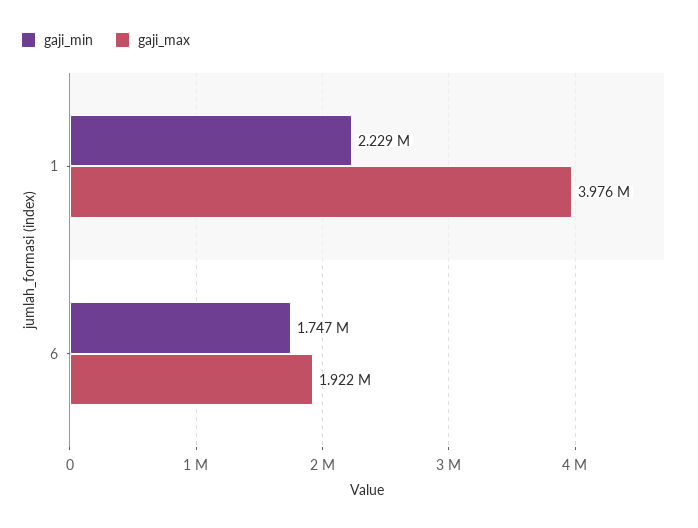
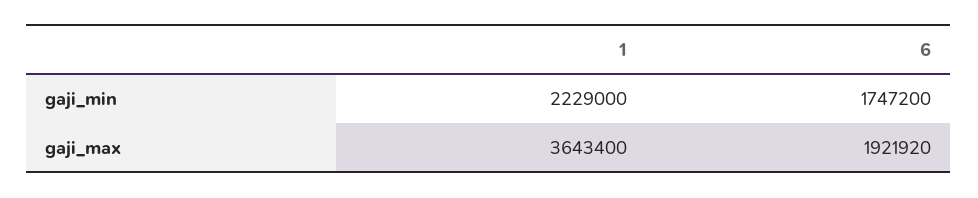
  {
    "gaji_min": {
      "1": 2229000,
      "6": 1747200
    },
    "gaji_max": {
-     "1": 3976000,
+     "1": 3643400,
      "6": 1921920
    }
  }

